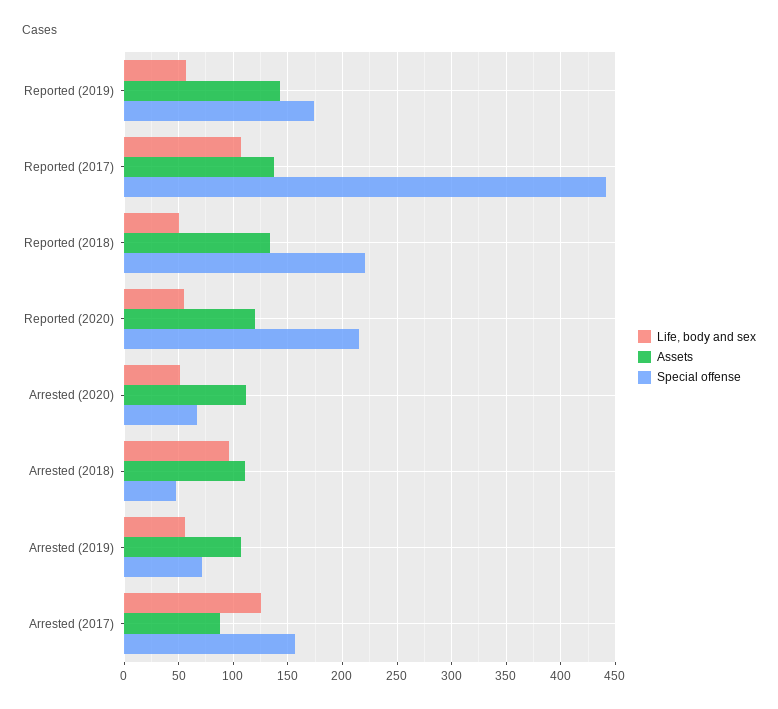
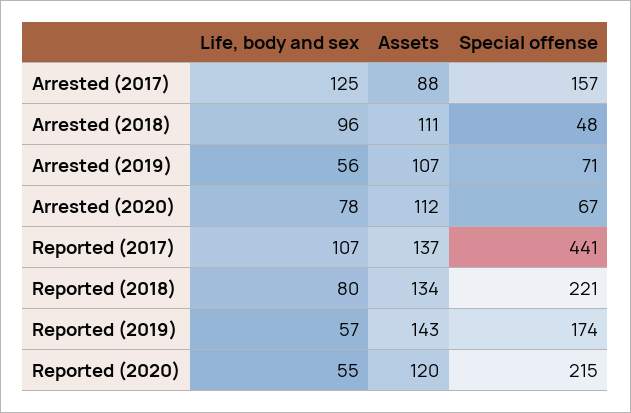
  {
    "Life, body and sex": {
      "Reported (2019)": 57,
      "Reported (2017)": 107,
-     "Reported (2018)": 50,
+     "Reported (2018)": 80,
      "Reported (2020)": 55,
-     "Arrested (2020)": 50,
+     "Arrested (2020)": 78,
      "Arrested (2018)": 96,
      "Arrested (2019)": 56,
      "Arrested (2017)": 125
    },
    "Assets": {
      "Reported (2019)": 143,
      "Reported (2017)": 137,
      "Reported (2018)": 134,
      "Reported (2020)": 120,
      "Arrested (2020)": 112,
      "Arrested (2018)": 111,
      "Arrested (2019)": 107,
      "Arrested (2017)": 88
    },
    "Special offense": {
      "Reported (2019)": 174,
      "Reported (2017)": 441,
      "Reported (2018)": 221,
      "Reported (2020)": 215,
      "Arrested (2020)": 67,
      "Arrested (2018)": 48,
      "Arrested (2019)": 71,
      "Arrested (2017)": 157
    }
  }

